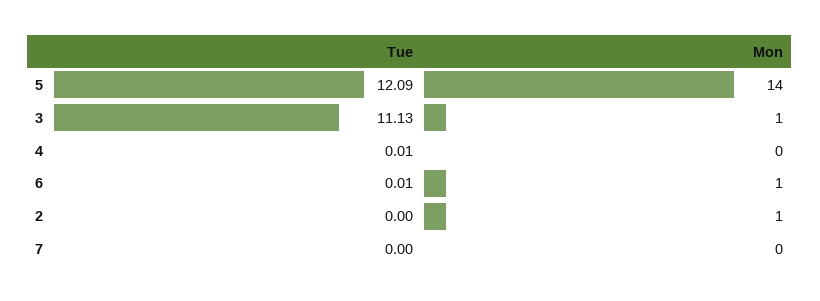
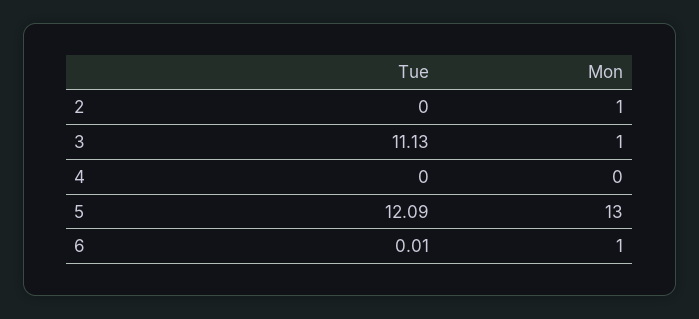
  {
    "Tue": {
      "5": 12.09,
      "3": 11.13,
-     "4": 0.01,
+     "4": 0,
      "6": 0.01,
-     "2": 0,
+     "2": 0
-     "7": 0
    },
    "Mon": {
-     "5": 14,
+     "5": 13,
      "3": 1,
      "4": 0,
      "6": 1,
-     "2": 1,
+     "2": 1
-     "7": 0
    }
  }

